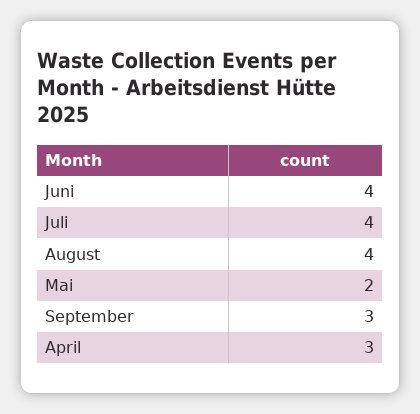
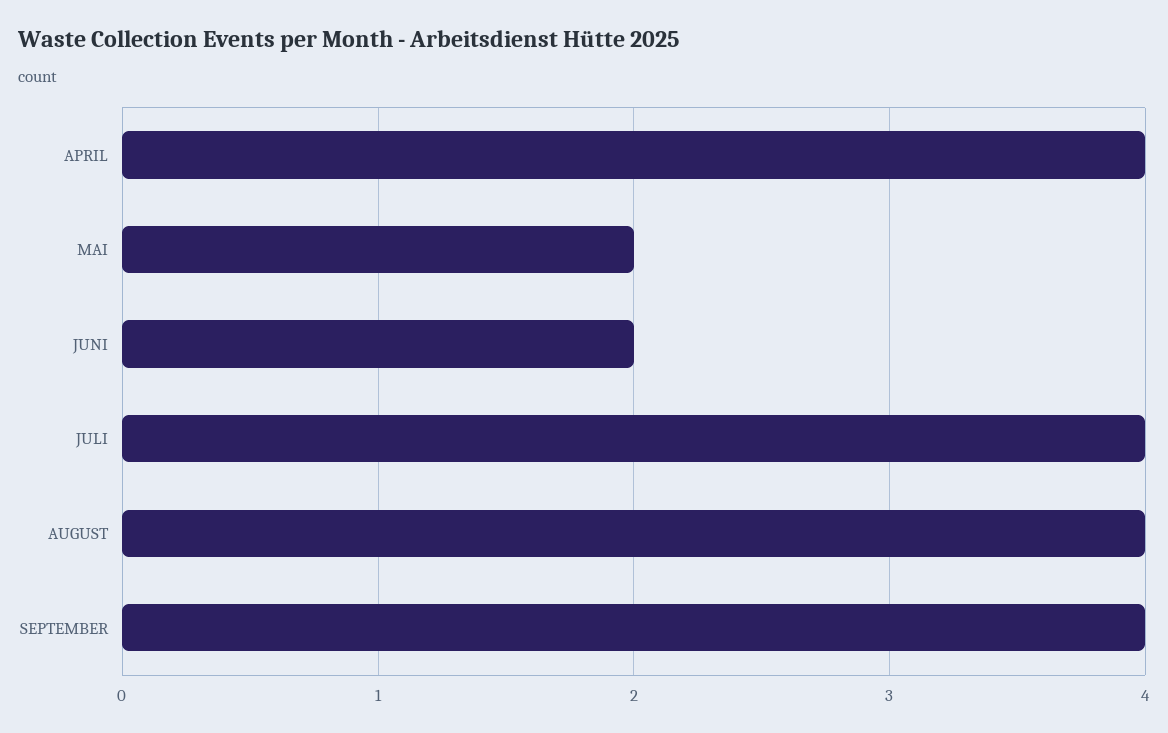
  {
-   "Juni": 4,
+   "Juni": 2,
    "Juli": 4,
    "August": 4,
    "Mai": 2,
-   "September": 3,
+   "September": 4,
-   "April": 3
+   "April": 4
  }

